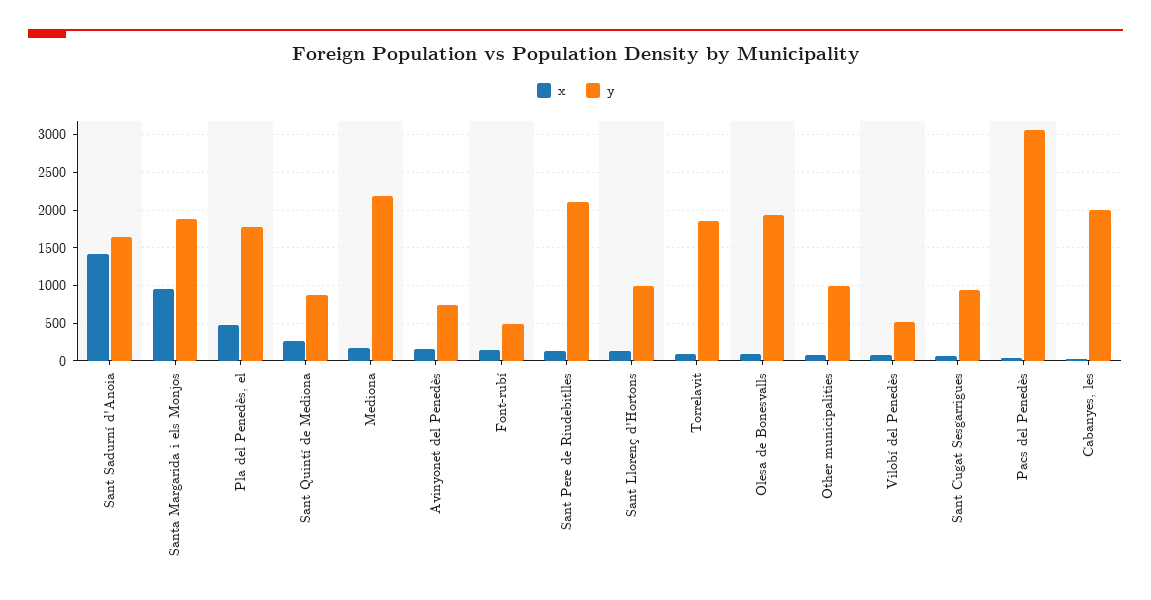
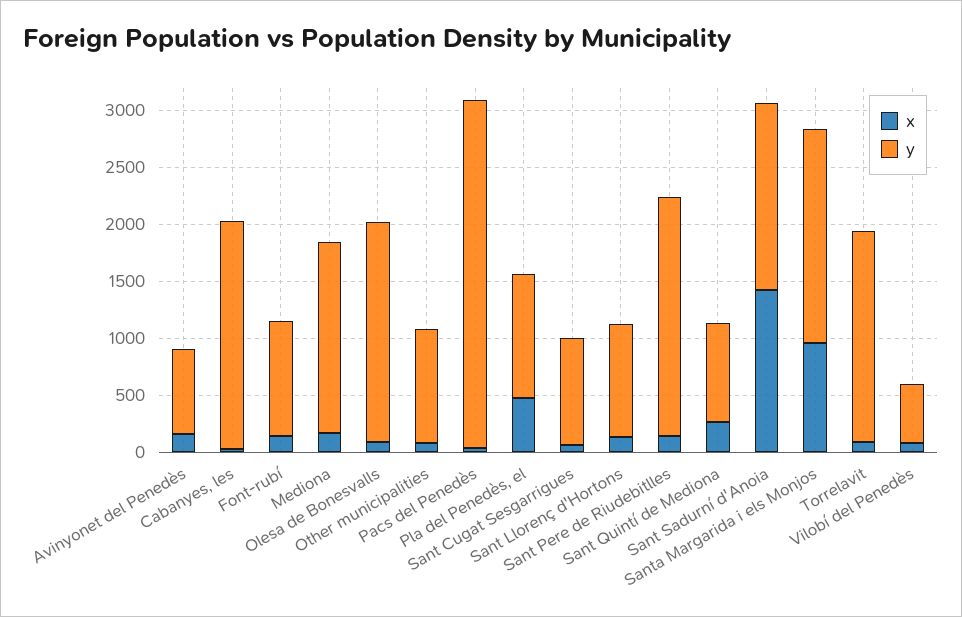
  {
    "x": {
      "Sant Sadurní d'Anoia": 1400,
      "Santa Margarida i els Monjos": 1000,
      "Pla del Penedès, el": 500,
      "Sant Quintí de Mediona": 300,
      "Mediona": 200,
      "Avinyonet del Penedès": 200,
      "Font-rubí": 100,
      "Sant Pere de Riudebitlles": 100,
      "Sant Llorenç d'Hortons": 100,
      "Torrelavit": 100,
      "Olesa de Bonesvalls": 100,
      "Other municipalities": 100,
      "Vilobí del Penedès": 100,
      "Sant Cugat Sesgarrigues": 100,
      "Pacs del Penedès": 0,
      "Cabanyes, les": 0
    },
    "y": {
      "Sant Sadurní d'Anoia": 1600,
      "Santa Margarida i els Monjos": 1900,
-     "Pla del Penedès, el": 1800,
+     "Pla del Penedès, el": 1100,
      "Sant Quintí de Mediona": 900,
-     "Mediona": 2200,
+     "Mediona": 1700,
      "Avinyonet del Penedès": 700,
-     "Font-rubí": 500,
+     "Font-rubí": 1000,
      "Sant Pere de Riudebitlles": 2100,
      "Sant Llorenç d'Hortons": 1000,
      "Torrelavit": 1800,
      "Olesa de Bonesvalls": 1900,
      "Other municipalities": 1000,
      "Vilobí del Penedès": 500,
      "Sant Cugat Sesgarrigues": 900,
      "Pacs del Penedès": 3100,
      "Cabanyes, les": 2000
    }
  }

